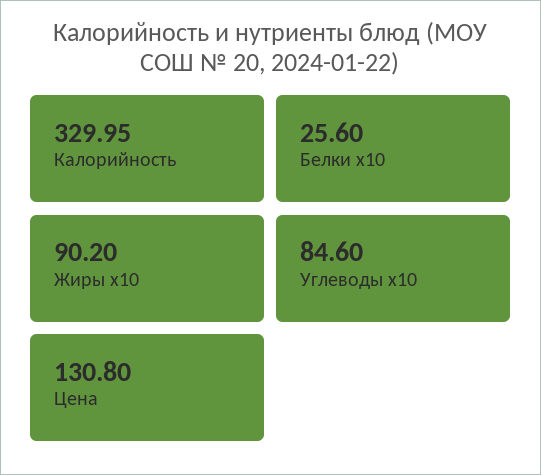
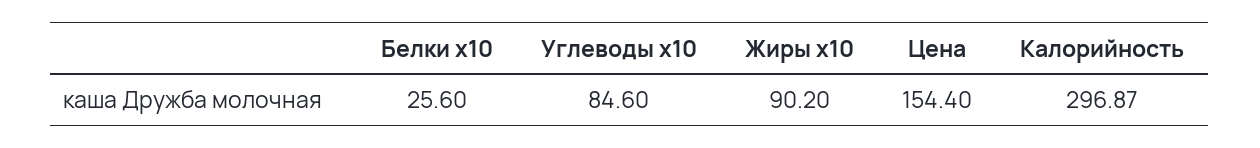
  {
-   "Калорийность": 329.95,
+   "Калорийность": 296.87,
    "Белки x10": 25.6,
    "Жиры x10": 90.2,
    "Углеводы x10": 84.6,
-   "Цена": 130.8
+   "Цена": 154.4
  }

